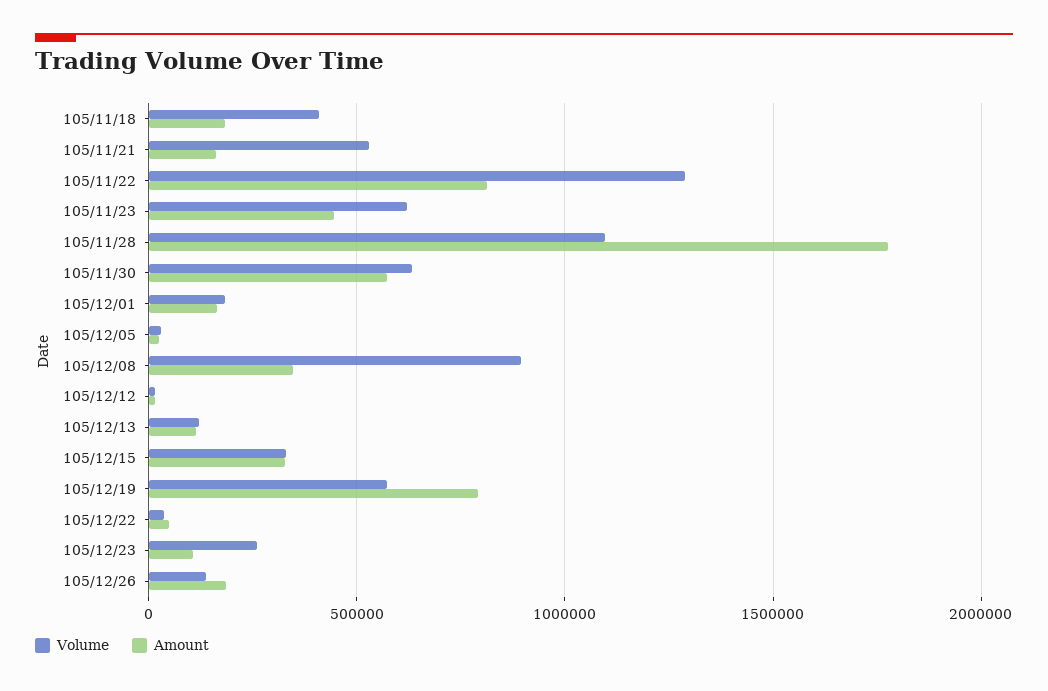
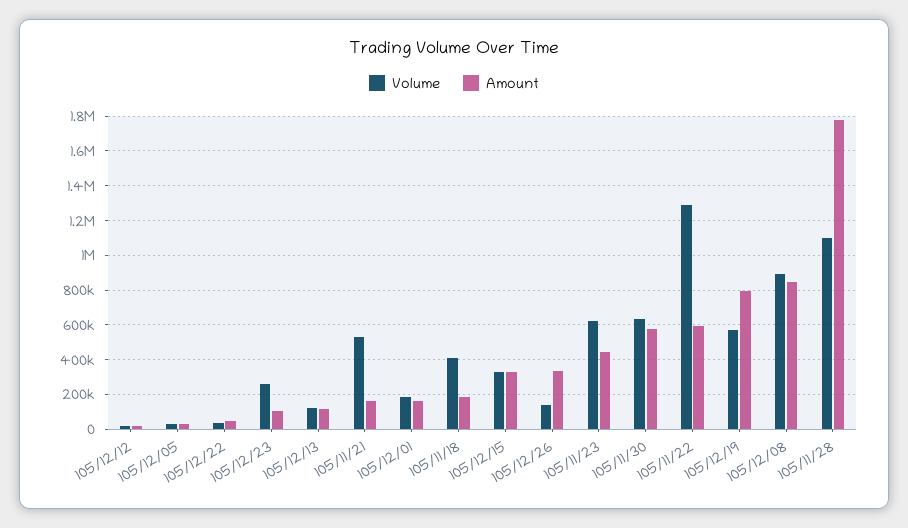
  {
    "Volume": {
      "105/11/18": 400000,
      "105/11/21": 550000,
      "105/11/22": 1300000,
      "105/11/23": 600000,
      "105/11/28": 1100000,
      "105/11/30": 650000,
      "105/12/01": 200000,
      "105/12/05": 50000,
      "105/12/08": 900000,
      "105/12/12": 0,
      "105/12/13": 100000,
      "105/12/15": 350000,
      "105/12/19": 550000,
      "105/12/22": 50000,
      "105/12/23": 250000,
      "105/12/26": 150000
    },
    "Amount": {
      "105/11/18": 200000,
      "105/11/21": 150000,
-     "105/11/22": 800000,
+     "105/11/22": 600000,
      "105/11/23": 450000,
      "105/11/28": 1800000,
      "105/11/30": 550000,
      "105/12/01": 150000,
      "105/12/05": 50000,
-     "105/12/08": 350000,
+     "105/12/08": 850000,
      "105/12/12": 0,
      "105/12/13": 100000,
      "105/12/15": 350000,
      "105/12/19": 800000,
      "105/12/22": 50000,
      "105/12/23": 100000,
-     "105/12/26": 200000
+     "105/12/26": 350000
    }
  }

